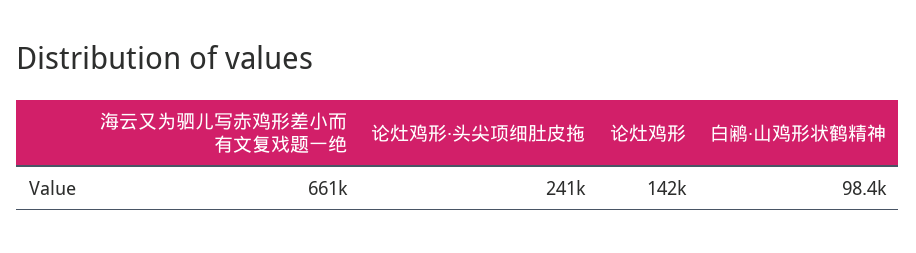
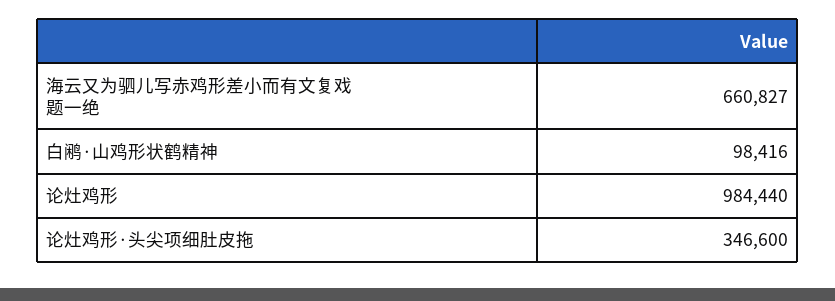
  {
    "海云又为驷儿写赤鸡形差小而有文复戏题一绝": 660827,
-   "论灶鸡形·头尖项细肚皮拖": 241000,
+   "论灶鸡形·头尖项细肚皮拖": 346600,
-   "论灶鸡形": 142000,
+   "论灶鸡形": 984440,
    "白鹇·山鸡形状鹤精神": 98416
  }

